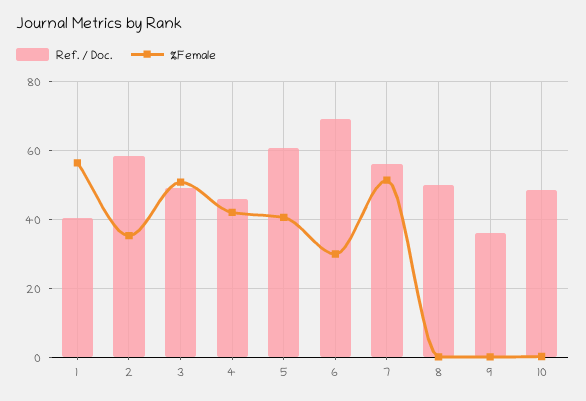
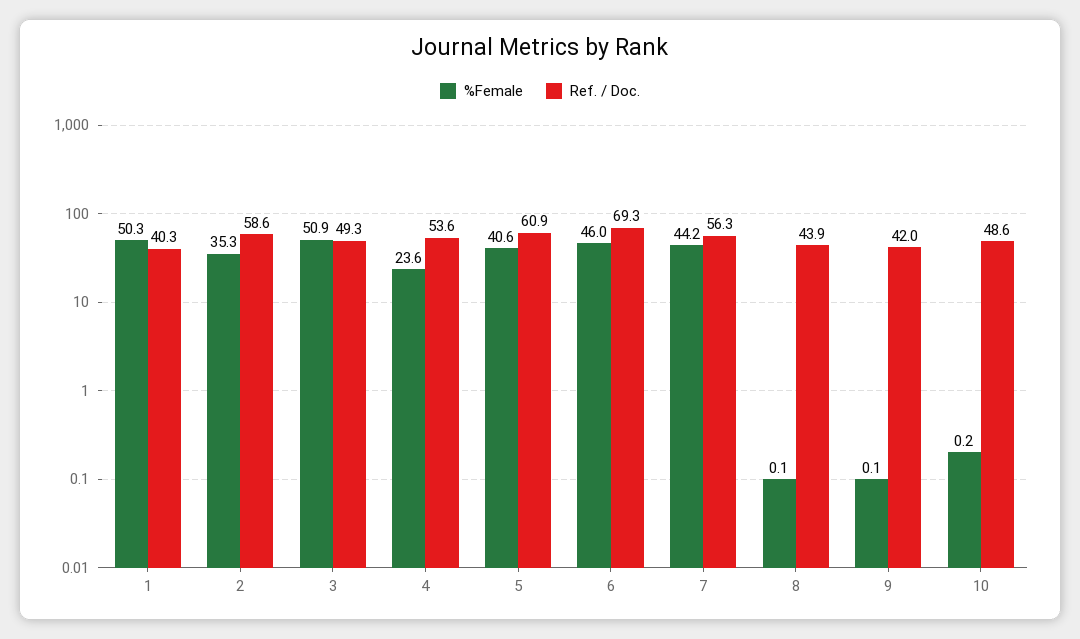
  {
    "Ref. / Doc.": {
      "1": 40.3,
      "2": 58.6,
      "3": 49.3,
-     "4": 46,
+     "4": 53.6,
      "5": 60.9,
      "6": 69.3,
      "7": 56.3,
-     "8": 50,
+     "8": 43.9,
-     "9": 36,
+     "9": 42,
      "10": 48.6
    },
    "%Female": {
-     "1": 56,
+     "1": 50.3,
      "2": 35.3,
      "3": 50.9,
-     "4": 42,
+     "4": 23.6,
      "5": 40.6,
-     "6": 30,
+     "6": 46,
-     "7": 52,
+     "7": 44.2,
      "8": 0.1,
      "9": 0.1,
      "10": 0.2
    }
  }

